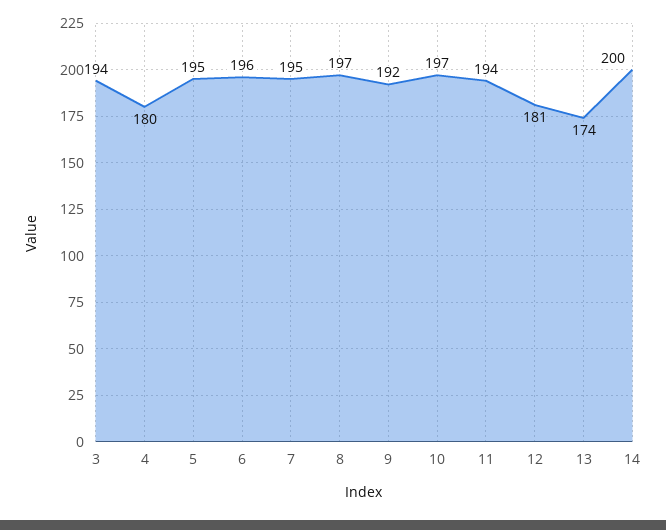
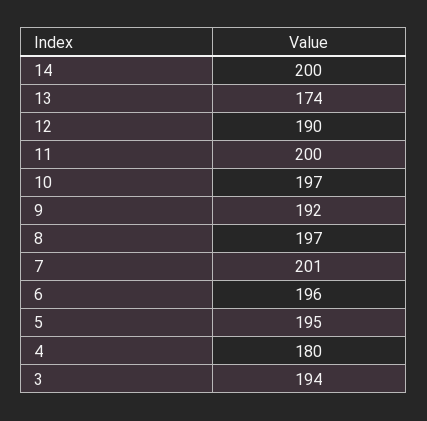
  {
    "3": 194,
    "4": 180,
    "5": 195,
    "6": 196,
-   "7": 195,
+   "7": 201,
    "8": 197,
    "9": 192,
    "10": 197,
-   "11": 194,
+   "11": 200,
-   "12": 181,
+   "12": 190,
    "13": 174,
    "14": 200
  }

